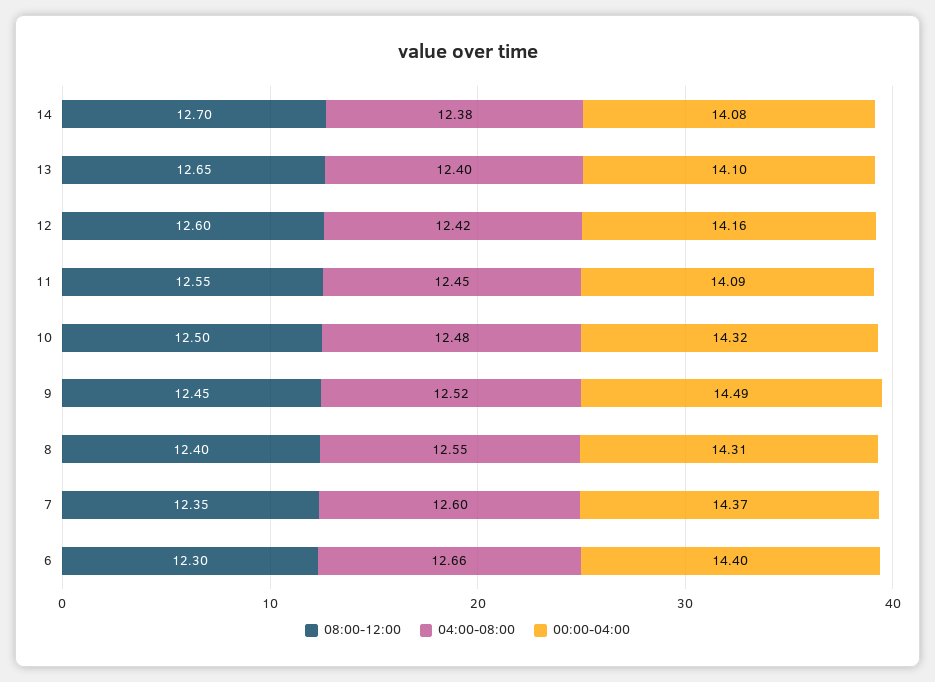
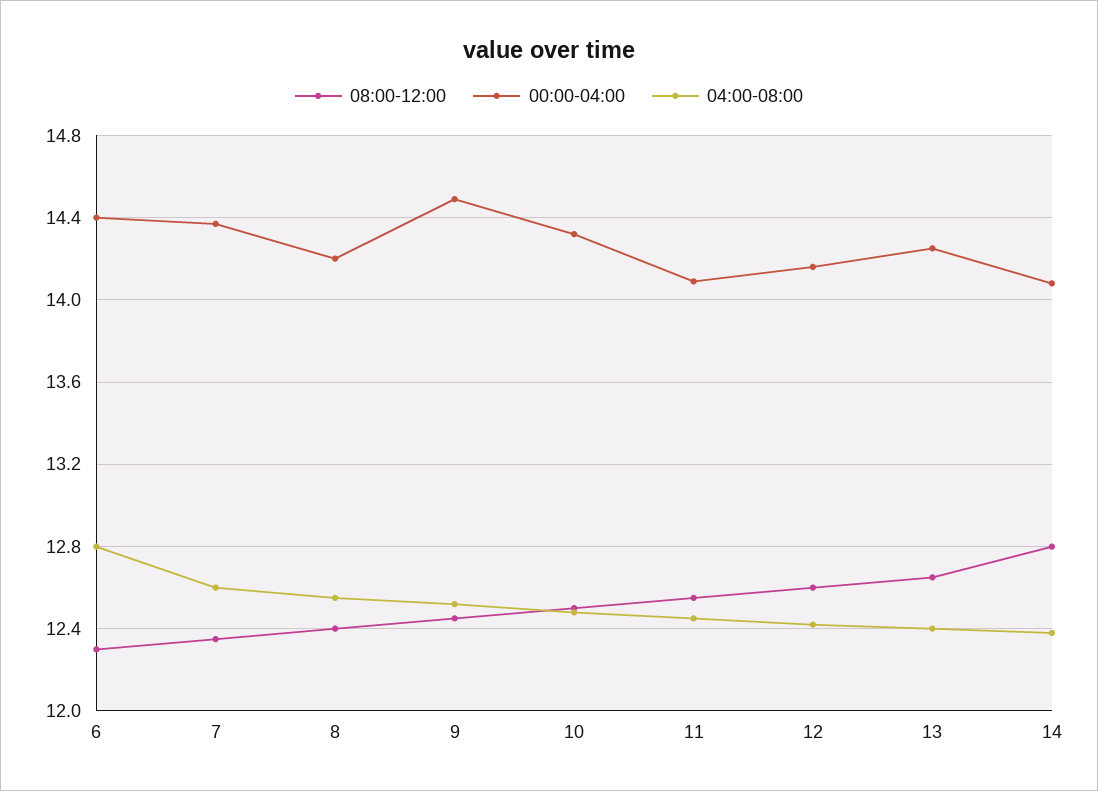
  {
    "08:00-12:00": {
-     "14": 12.7,
+     "14": 12.8,
      "13": 12.65,
      "12": 12.6,
      "11": 12.55,
      "10": 12.5,
      "9": 12.45,
      "8": 12.4,
      "7": 12.35,
      "6": 12.3
    },
    "04:00-08:00": {
      "14": 12.38,
      "13": 12.4,
      "12": 12.42,
      "11": 12.45,
      "10": 12.48,
      "9": 12.52,
      "8": 12.55,
      "7": 12.6,
-     "6": 12.66
+     "6": 12.8
    },
    "00:00-04:00": {
      "14": 14.08,
-     "13": 14.1,
+     "13": 14.25,
      "12": 14.16,
      "11": 14.09,
      "10": 14.32,
      "9": 14.49,
-     "8": 14.31,
+     "8": 14.2,
      "7": 14.37,
      "6": 14.4
    }
  }

